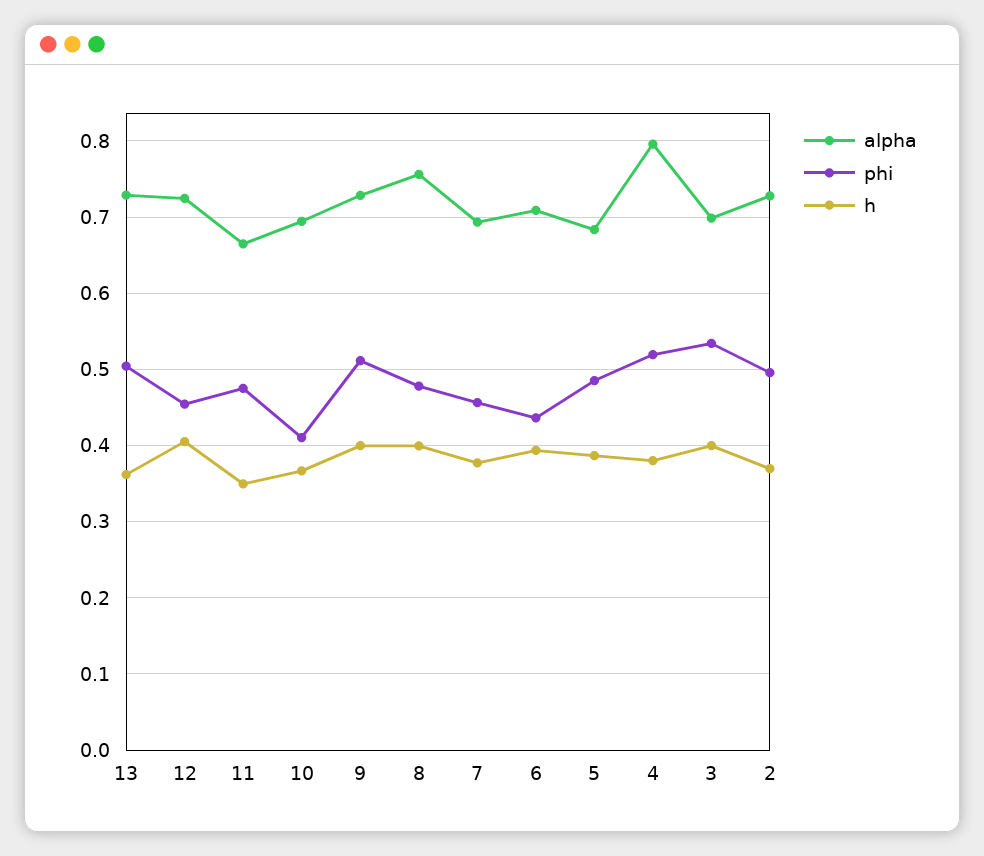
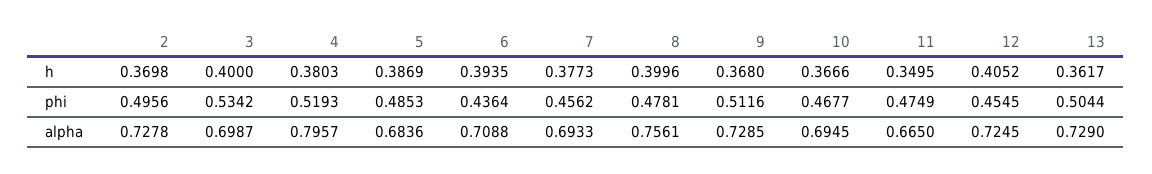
  {
    "alpha": {
      "13": 0.729,
      "12": 0.7245,
      "11": 0.665,
      "10": 0.6945,
      "9": 0.7285,
      "8": 0.7561,
      "7": 0.6933,
      "6": 0.7088,
      "5": 0.6836,
      "4": 0.7957,
      "3": 0.6987,
      "2": 0.7278
    },
    "phi": {
      "13": 0.5044,
      "12": 0.4545,
      "11": 0.4749,
-     "10": 0.41,
+     "10": 0.4677,
      "9": 0.5116,
      "8": 0.4781,
      "7": 0.4562,
      "6": 0.4364,
      "5": 0.4853,
      "4": 0.5193,
      "3": 0.5342,
      "2": 0.4956
    },
    "h": {
      "13": 0.3617,
      "12": 0.4052,
      "11": 0.3495,
      "10": 0.3666,
-     "9": 0.4,
+     "9": 0.368,
      "8": 0.3996,
      "7": 0.3773,
      "6": 0.3935,
      "5": 0.3869,
      "4": 0.3803,
      "3": 0.4,
      "2": 0.3698
    }
  }

